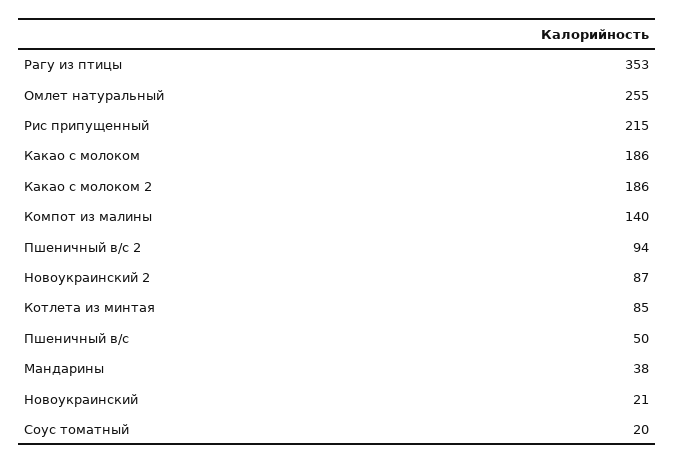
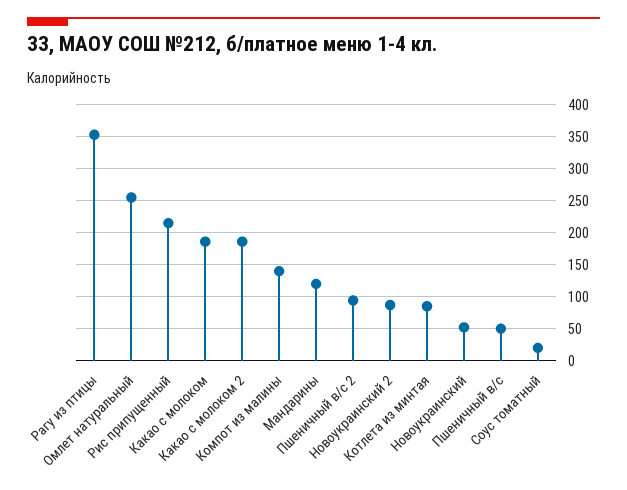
  {
    "Рагу из птицы": 353,
    "Омлет натуральный": 255,
    "Рис припущенный": 215,
    "Какао с молоком": 186,
    "Какао с молоком 2": 186,
    "Компот из малины": 140,
    "Пшеничный в/с 2": 94,
    "Новоукраинский 2": 87,
    "Котлета из минтая": 85,
    "Пшеничный в/с": 50,
-   "Мандарины": 38,
+   "Мандарины": 120,
-   "Новоукраинский": 21,
+   "Новоукраинский": 50,
    "Соус томатный": 20
  }

